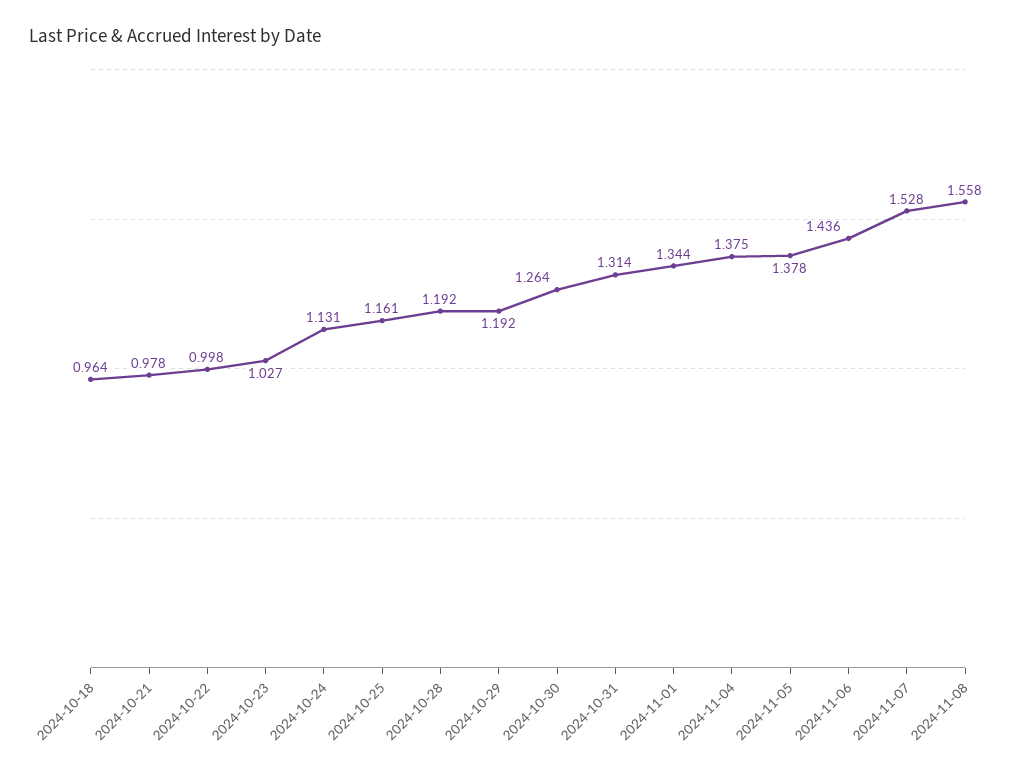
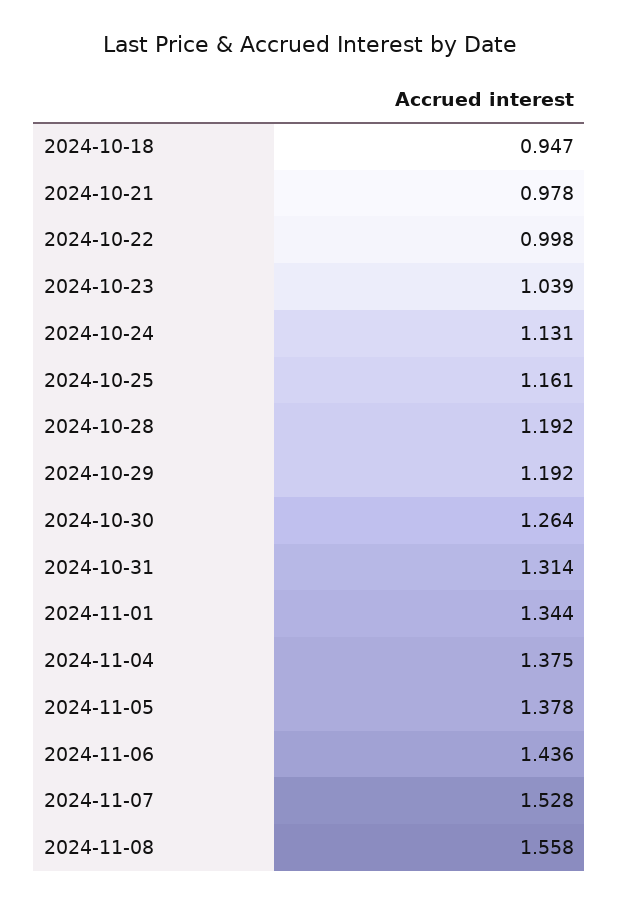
  {
-   "2024-10-18": 0.964,
+   "2024-10-18": 0.947,
    "2024-10-21": 0.978,
    "2024-10-22": 0.998,
-   "2024-10-23": 1.027,
+   "2024-10-23": 1.039,
    "2024-10-24": 1.131,
    "2024-10-25": 1.161,
    "2024-10-28": 1.192,
    "2024-10-29": 1.192,
    "2024-10-30": 1.264,
    "2024-10-31": 1.314,
    "2024-11-01": 1.344,
    "2024-11-04": 1.375,
    "2024-11-05": 1.378,
    "2024-11-06": 1.436,
    "2024-11-07": 1.528,
    "2024-11-08": 1.558
  }

